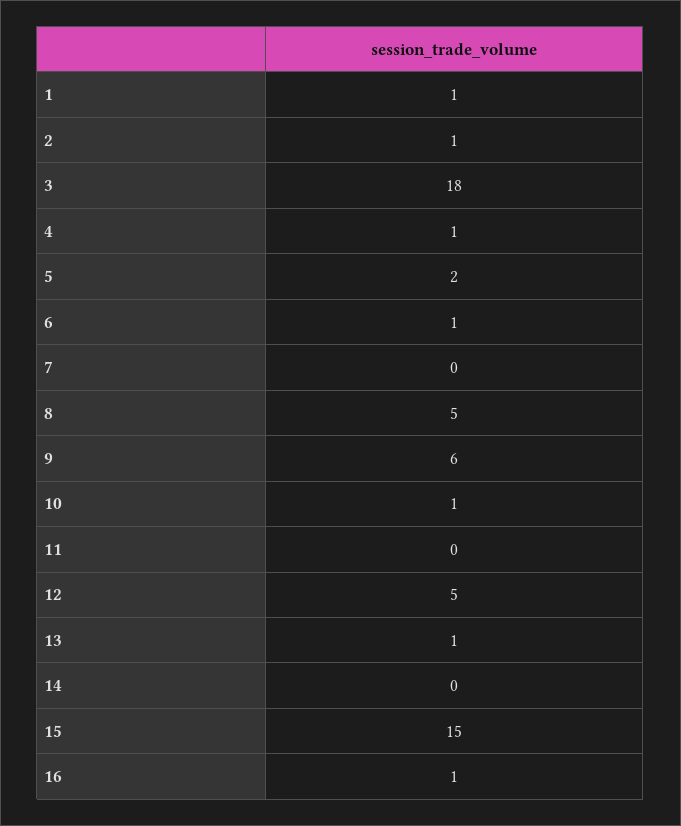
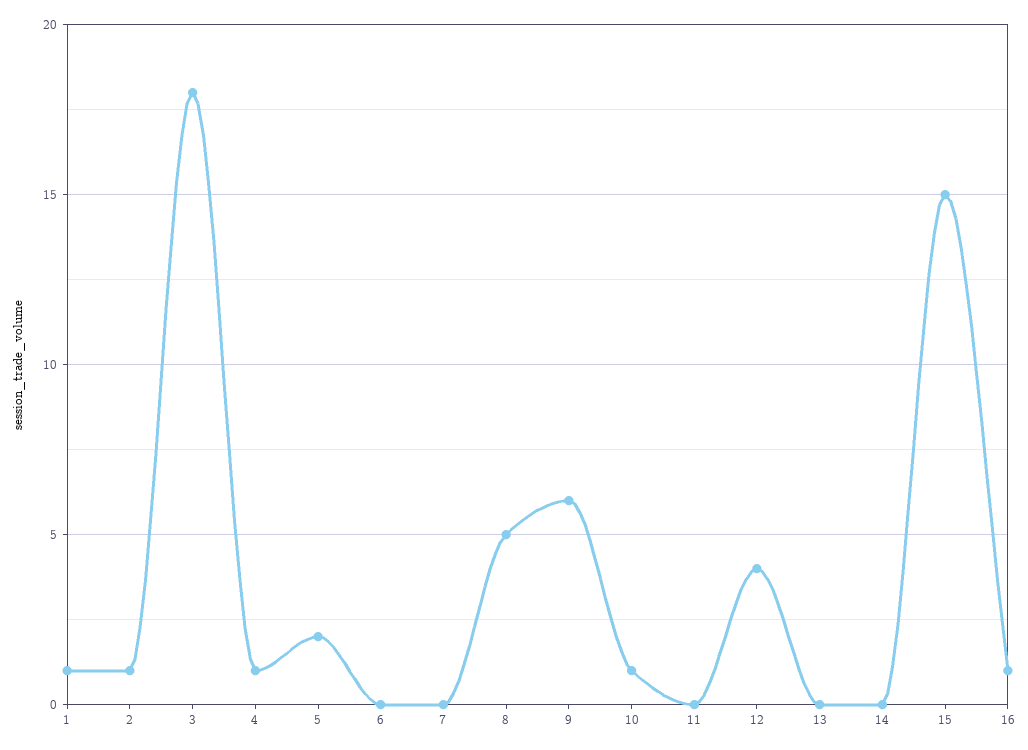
  {
    "1": 1,
    "2": 1,
    "3": 18,
    "4": 1,
    "5": 2,
-   "6": 1,
+   "6": 0,
    "7": 0,
    "8": 5,
    "9": 6,
    "10": 1,
    "11": 0,
-   "12": 5,
+   "12": 4,
-   "13": 1,
+   "13": 0,
    "14": 0,
    "15": 15,
    "16": 1
  }

